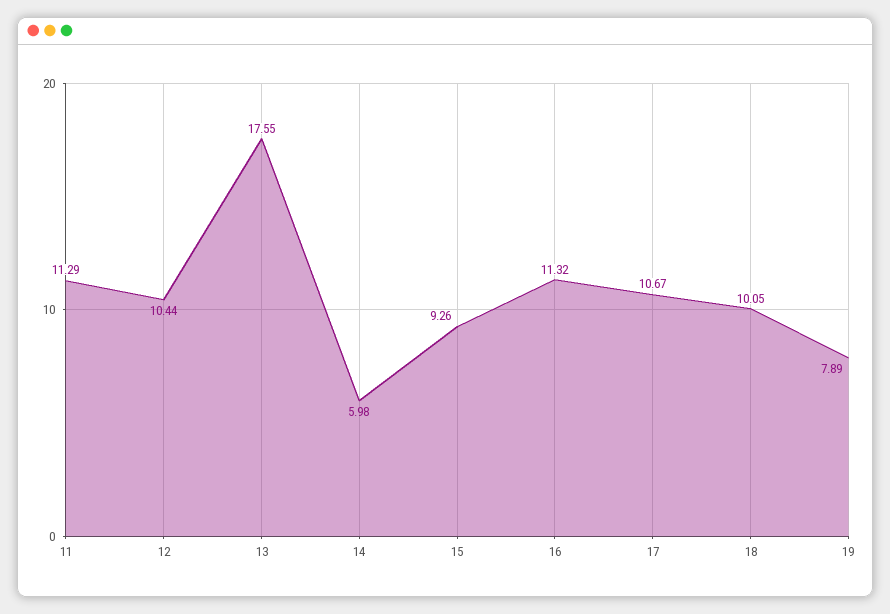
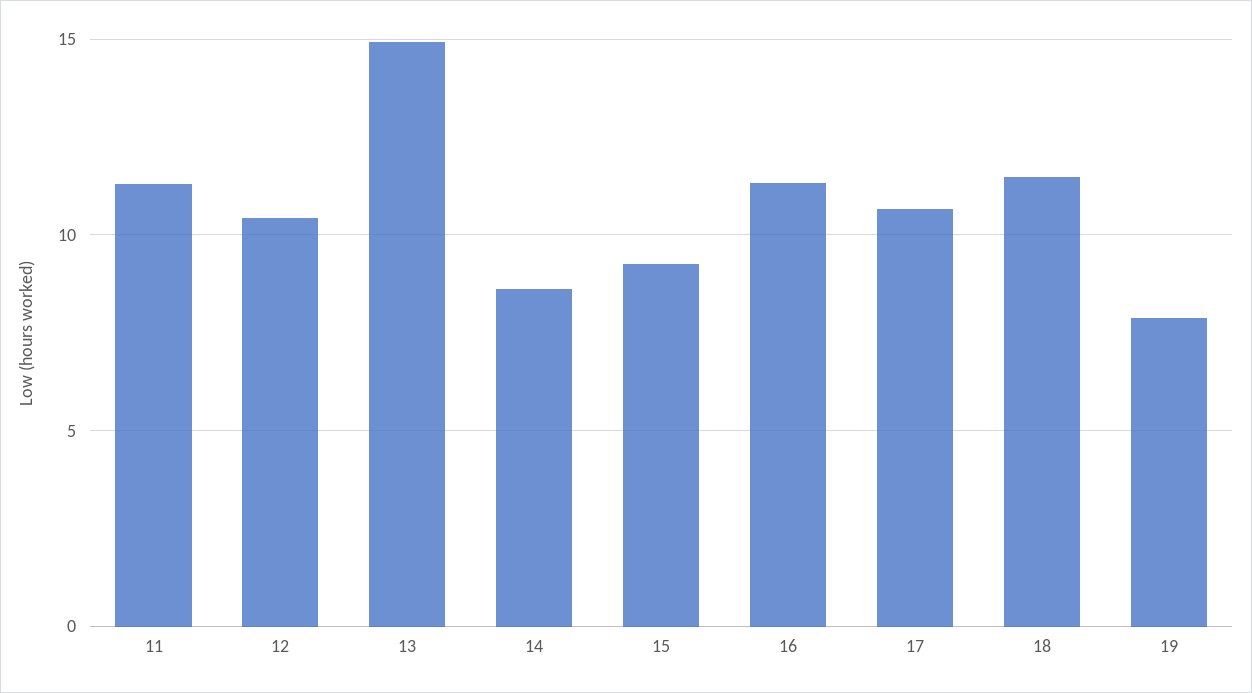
  {
    "11": 11.29,
    "12": 10.44,
-   "13": 17.55,
+   "13": 15,
-   "14": 5.98,
+   "14": 8.5,
    "15": 9.26,
    "16": 11.32,
    "17": 10.67,
-   "18": 10.05,
+   "18": 11.5,
    "19": 7.89
  }

